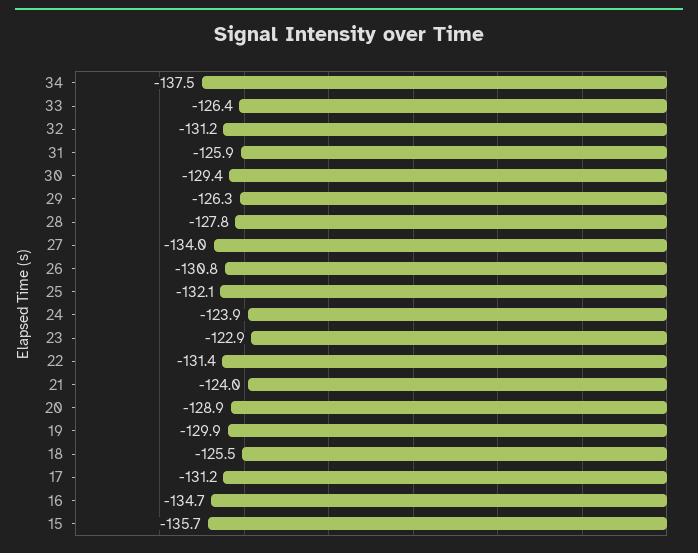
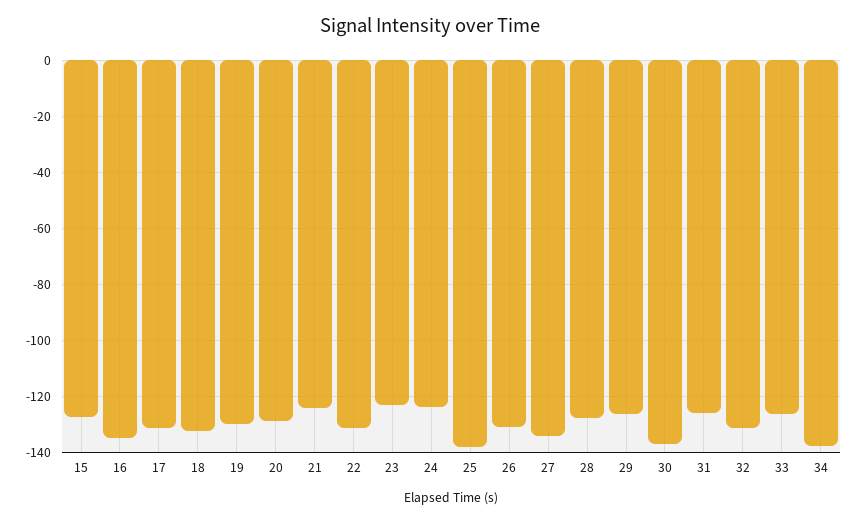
  {
    "34": -137.5,
    "33": -126.4,
    "32": -131.2,
    "31": -125.9,
-   "30": -129.4,
+   "30": -137.5,
    "29": -126.3,
    "28": -127.8,
    "27": -134,
    "26": -130.8,
-   "25": -132.1,
+   "25": -137.5,
    "24": -123.9,
    "23": -122.9,
    "22": -131.4,
    "21": -124,
    "20": -128.9,
    "19": -129.9,
-   "18": -125.5,
+   "18": -132.5,
    "17": -131.2,
    "16": -134.7,
-   "15": -135.7
+   "15": -127.5
  }

